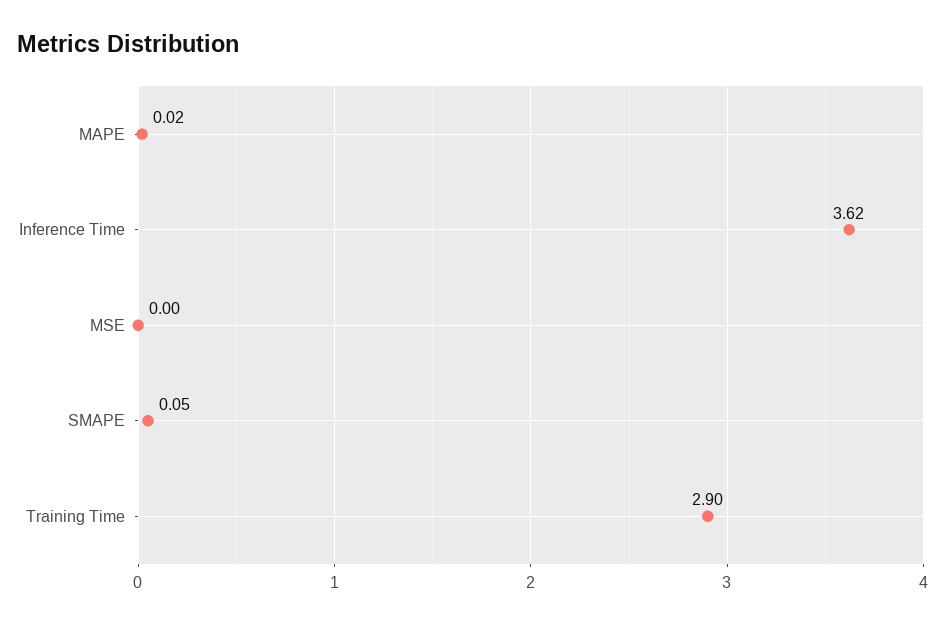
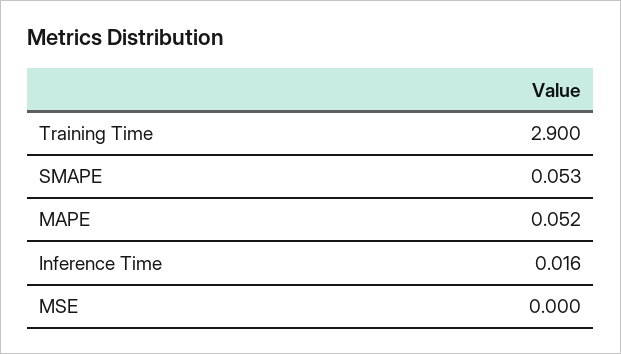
  {
-   "MAPE": 0.02,
+   "MAPE": 0.052,
-   "Inference Time": 3.62,
+   "Inference Time": 0.016,
    "MSE": 0,
    "SMAPE": 0.053,
    "Training Time": 2.9
  }

